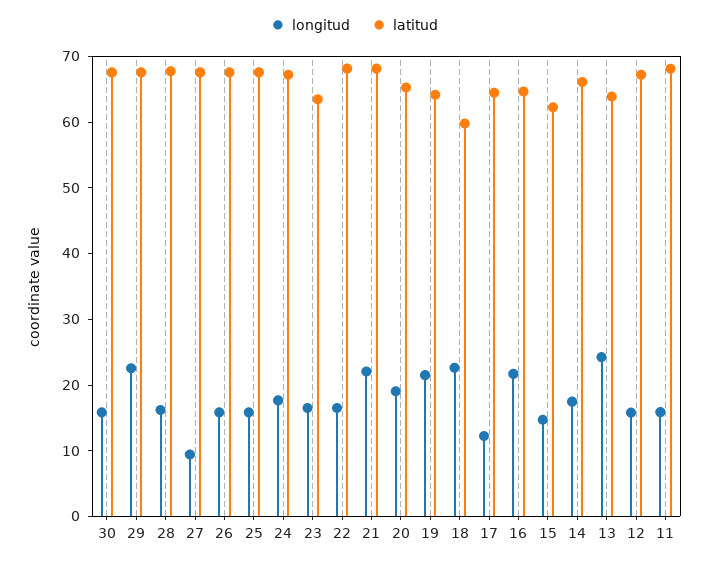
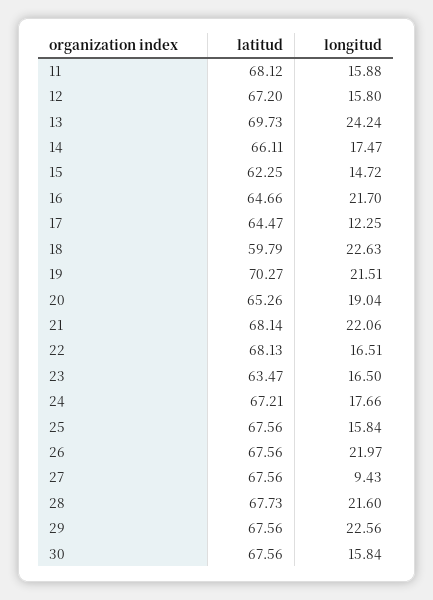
  {
    "longitud": {
      "30": 15.84,
      "29": 22.56,
-     "28": 16,
+     "28": 21.6,
      "27": 9.43,
-     "26": 16,
+     "26": 21.97,
      "25": 15.84,
      "24": 17.66,
      "23": 16.5,
      "22": 16.51,
      "21": 22.06,
      "20": 19.04,
      "19": 21.51,
      "18": 22.63,
      "17": 12.25,
      "16": 21.7,
      "15": 14.72,
      "14": 17.47,
      "13": 24.24,
      "12": 15.8,
      "11": 15.88
    },
    "latitud": {
      "30": 67.56,
      "29": 67.56,
      "28": 67.73,
      "27": 67.56,
      "26": 67.56,
      "25": 67.56,
      "24": 67.21,
      "23": 63.47,
      "22": 68.13,
      "21": 68.14,
      "20": 65.26,
-     "19": 64,
+     "19": 70.27,
      "18": 59.79,
      "17": 64.47,
      "16": 64.66,
      "15": 62.25,
      "14": 66.11,
-     "13": 64,
+     "13": 69.73,
      "12": 67.2,
      "11": 68.12
    }
  }

